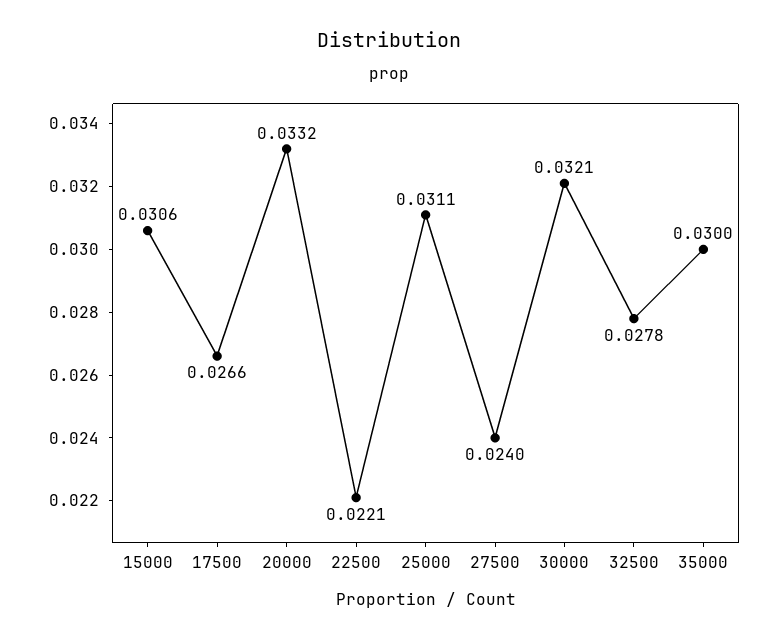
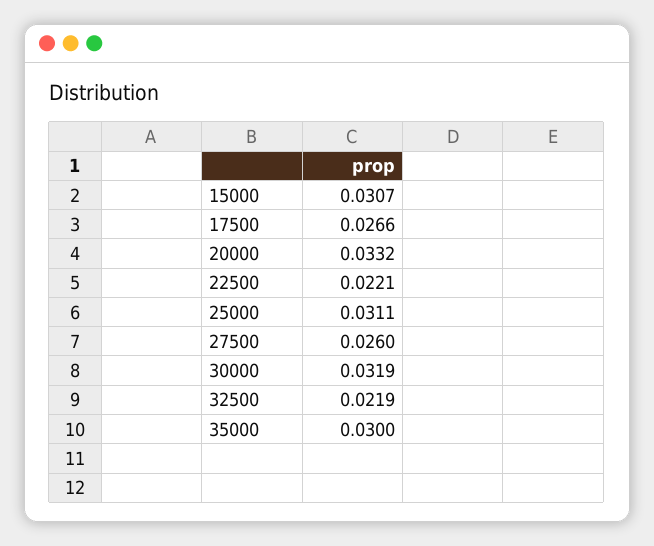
  {
-   "15000": 0.0306,
+   "15000": 0.0307,
    "17500": 0.0266,
    "20000": 0.0332,
    "22500": 0.0221,
    "25000": 0.0311,
-   "27500": 0.024,
+   "27500": 0.026,
-   "30000": 0.0321,
+   "30000": 0.0319,
-   "32500": 0.0278,
+   "32500": 0.0219,
    "35000": 0.03
  }

